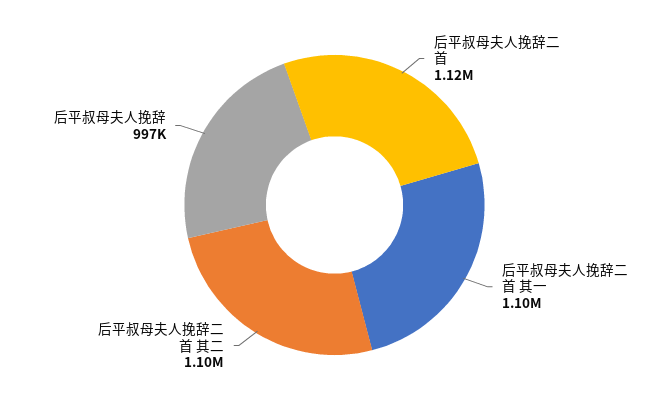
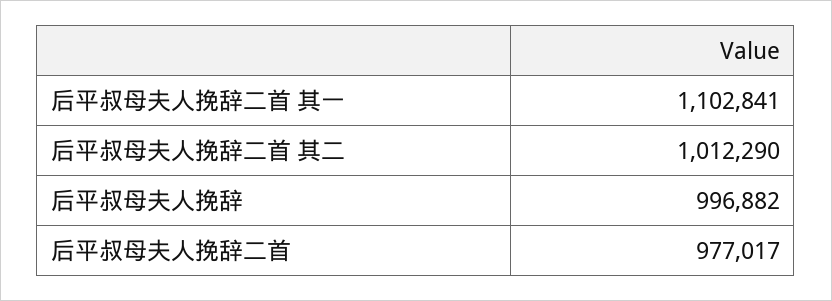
  {
-   "后平叔母夫人挽辞二首": 1120000,
+   "后平叔母夫人挽辞二首": 977017,
    "后平叔母夫人挽辞二首 其一": 1102841,
-   "后平叔母夫人挽辞二首 其二": 1100000,
+   "后平叔母夫人挽辞二首 其二": 1012290,
    "后平叔母夫人挽辞": 996882
  }

